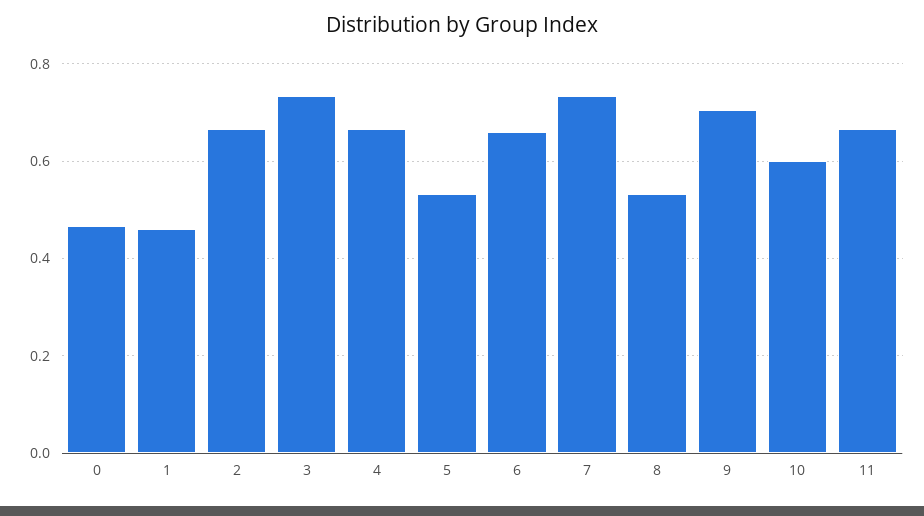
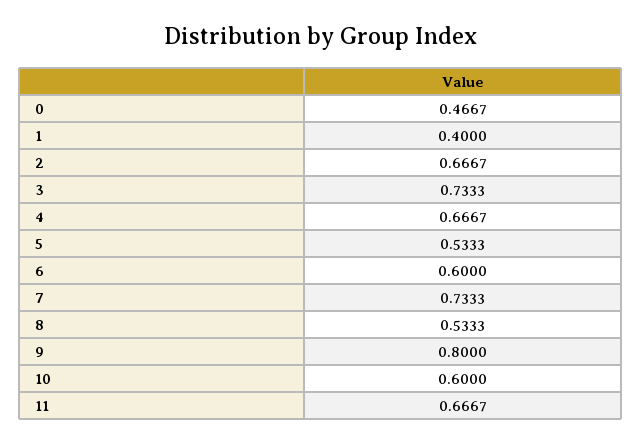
  {
    "0": 0.4667,
-   "1": 0.46,
+   "1": 0.4,
    "2": 0.6667,
    "3": 0.7333,
    "4": 0.6667,
    "5": 0.5333,
-   "6": 0.66,
+   "6": 0.6,
    "7": 0.7333,
    "8": 0.5333,
-   "9": 0.7,
+   "9": 0.8,
    "10": 0.6,
    "11": 0.6667
  }

